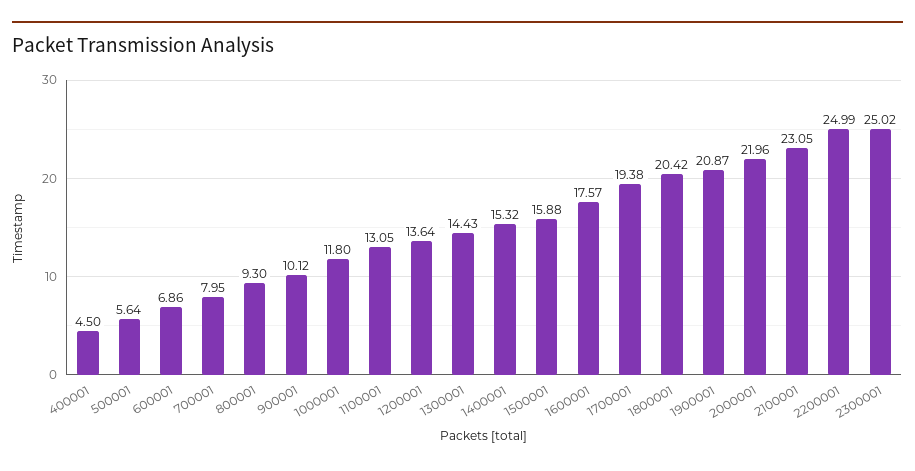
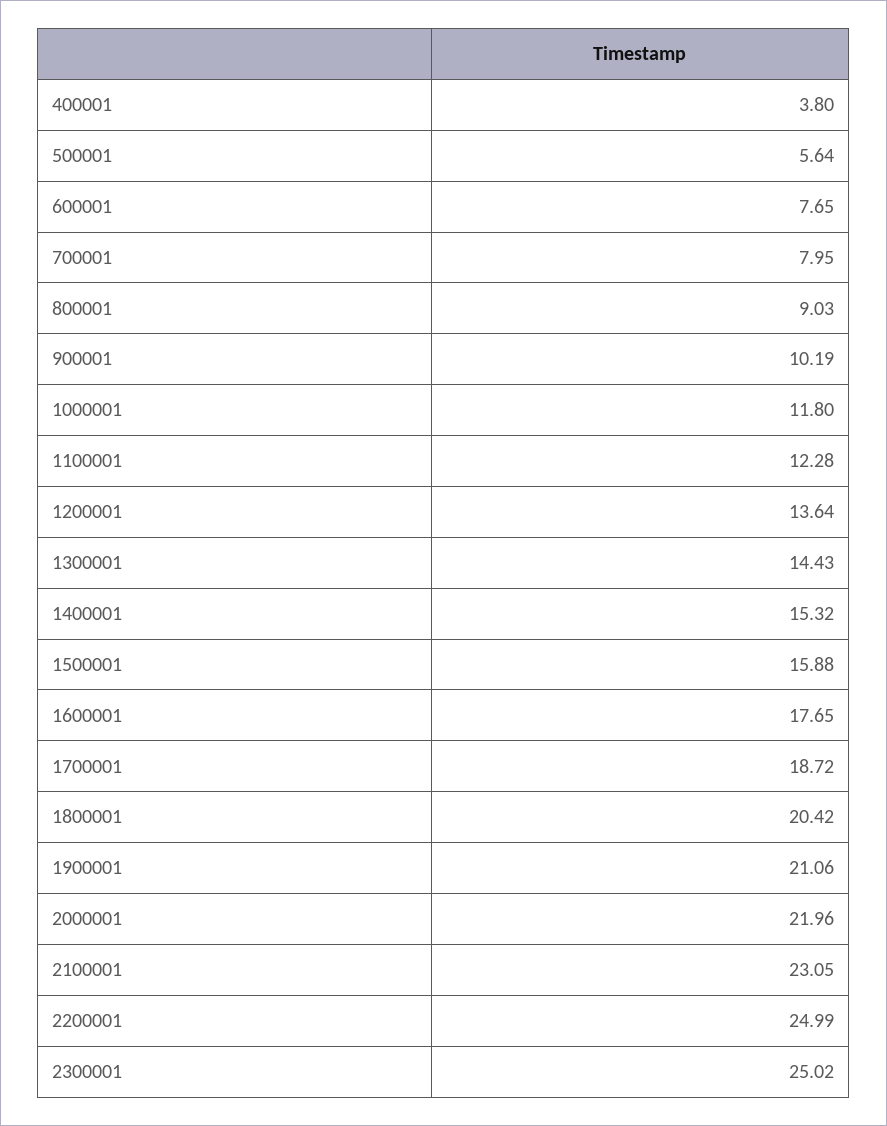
  {
-   "400001": 4.5,
+   "400001": 3.8,
    "500001": 5.64,
-   "600001": 6.86,
+   "600001": 7.65,
    "700001": 7.95,
-   "800001": 9.3,
+   "800001": 9.03,
-   "900001": 10.12,
+   "900001": 10.19,
    "1000001": 11.8,
-   "1100001": 13.05,
+   "1100001": 12.28,
    "1200001": 13.64,
    "1300001": 14.43,
    "1400001": 15.32,
    "1500001": 15.88,
-   "1600001": 17.57,
+   "1600001": 17.65,
-   "1700001": 19.38,
+   "1700001": 18.72,
    "1800001": 20.42,
-   "1900001": 20.87,
+   "1900001": 21.06,
    "2000001": 21.96,
    "2100001": 23.05,
    "2200001": 24.99,
    "2300001": 25.02
  }

